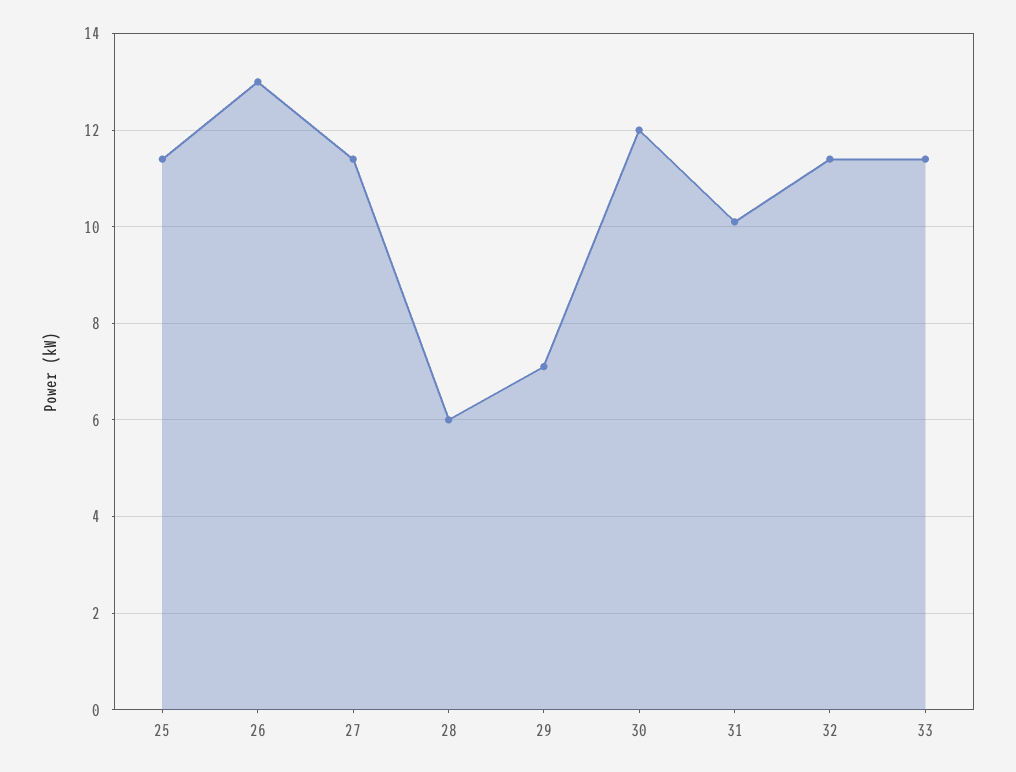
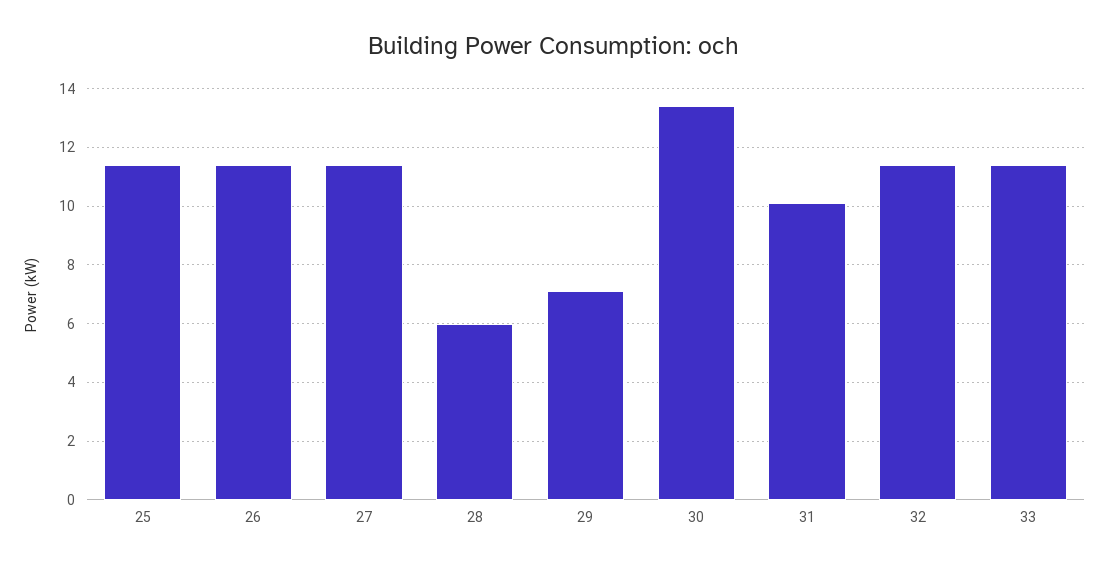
  {
    "25": 11.5,
-   "26": 13,
+   "26": 11.5,
    "27": 11.5,
    "28": 6,
    "29": 7,
-   "30": 12,
+   "30": 13.5,
    "31": 10,
    "32": 11.5,
    "33": 11.5
  }

